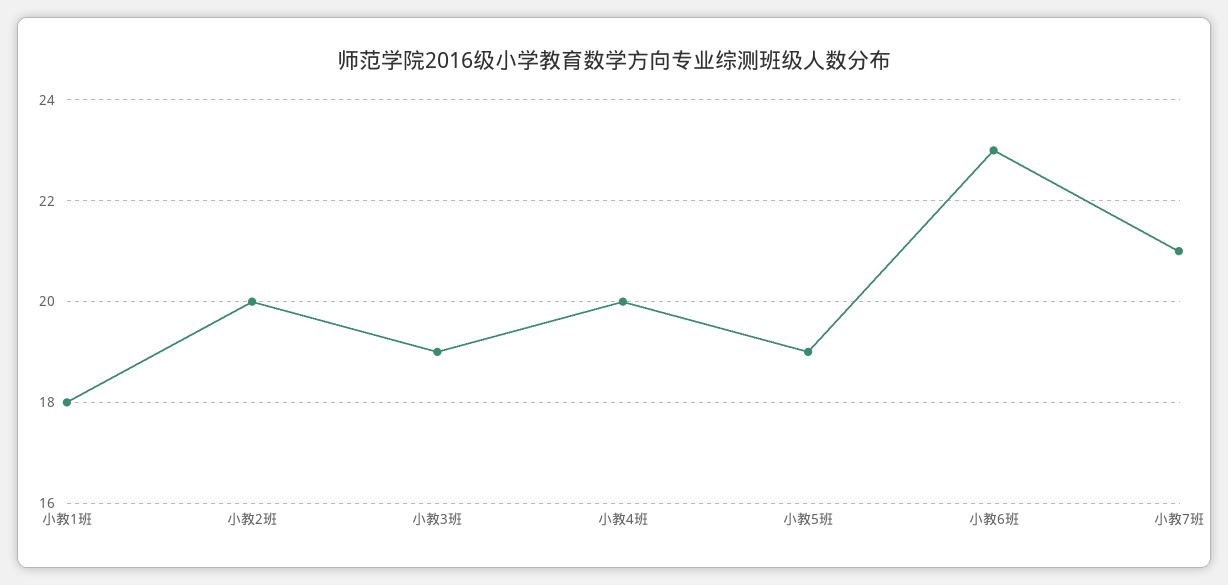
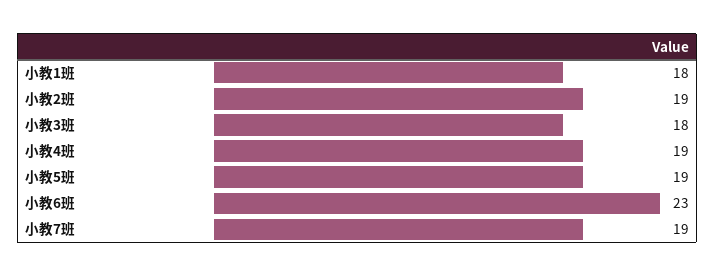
  {
    "小教1班": 18,
-   "小教2班": 20,
+   "小教2班": 19,
-   "小教3班": 19,
+   "小教3班": 18,
-   "小教4班": 20,
+   "小教4班": 19,
    "小教5班": 19,
    "小教6班": 23,
-   "小教7班": 21
+   "小教7班": 19
  }

